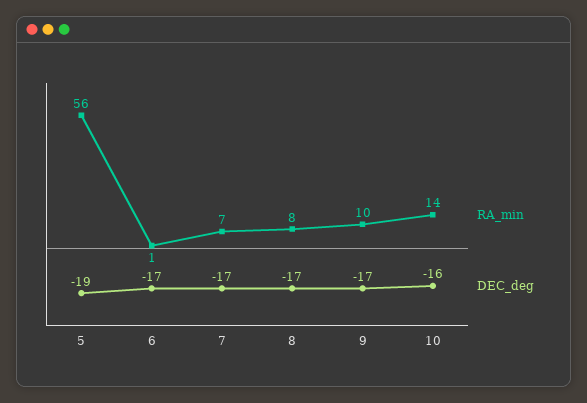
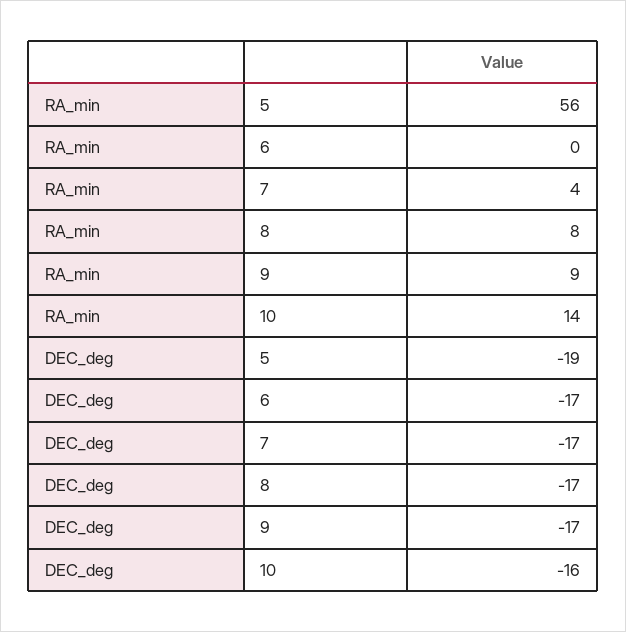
  {
    "RA_min": {
      "5": 56,
-     "6": 1,
+     "6": 0,
-     "7": 7,
+     "7": 4,
      "8": 8,
-     "9": 10,
+     "9": 9,
      "10": 14
    },
    "DEC_deg": {
      "5": -19,
      "6": -17,
      "7": -17,
      "8": -17,
      "9": -17,
      "10": -16
    }
  }

